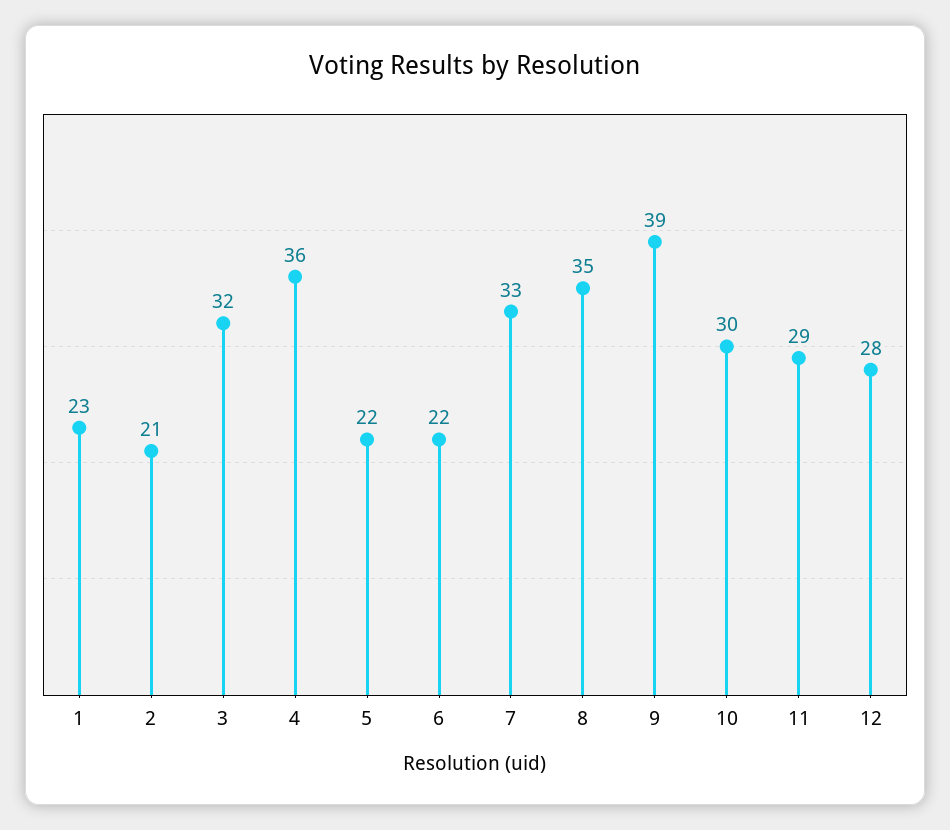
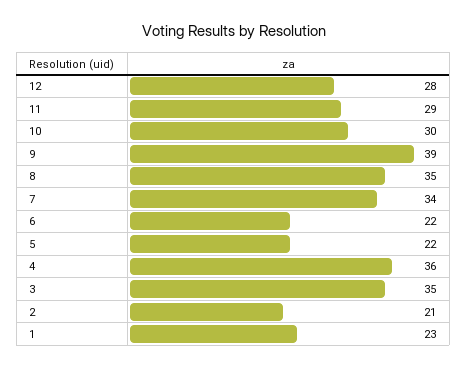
  {
    "1": 23,
    "2": 21,
-   "3": 32,
+   "3": 35,
    "4": 36,
    "5": 22,
    "6": 22,
-   "7": 33,
+   "7": 34,
    "8": 35,
    "9": 39,
    "10": 30,
    "11": 29,
    "12": 28
  }

